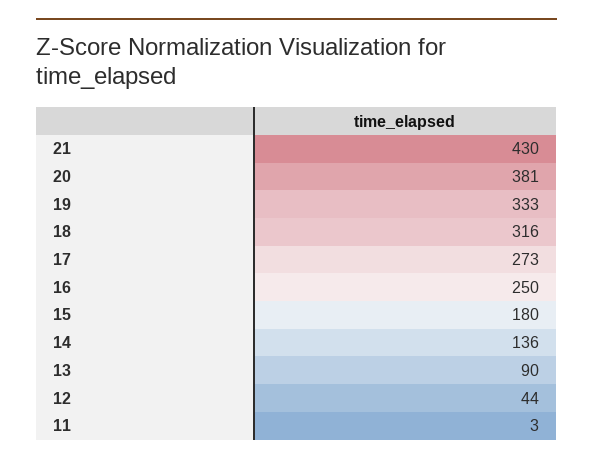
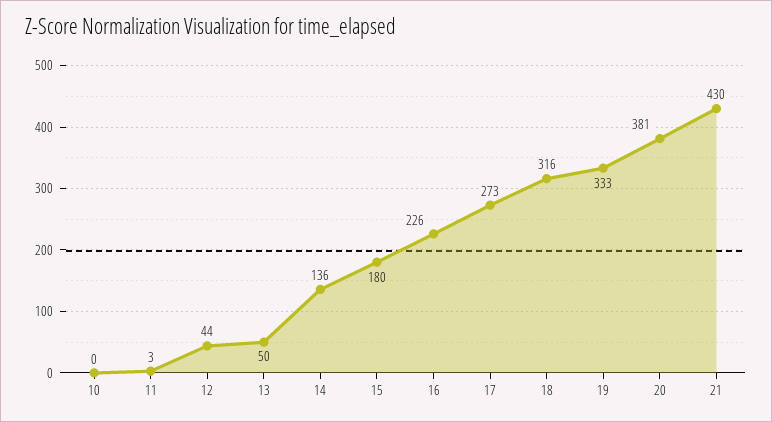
  {
    "21": 430,
    "20": 381,
    "19": 333,
    "18": 316,
    "17": 273,
-   "16": 250,
+   "16": 226,
    "15": 180,
    "14": 136,
-   "13": 90,
+   "13": 50,
    "12": 44,
-   "11": 3
+   "11": 3,
+   "10": 0
  }

